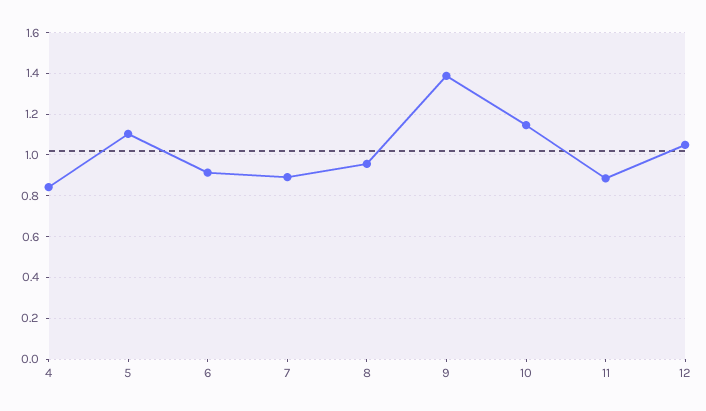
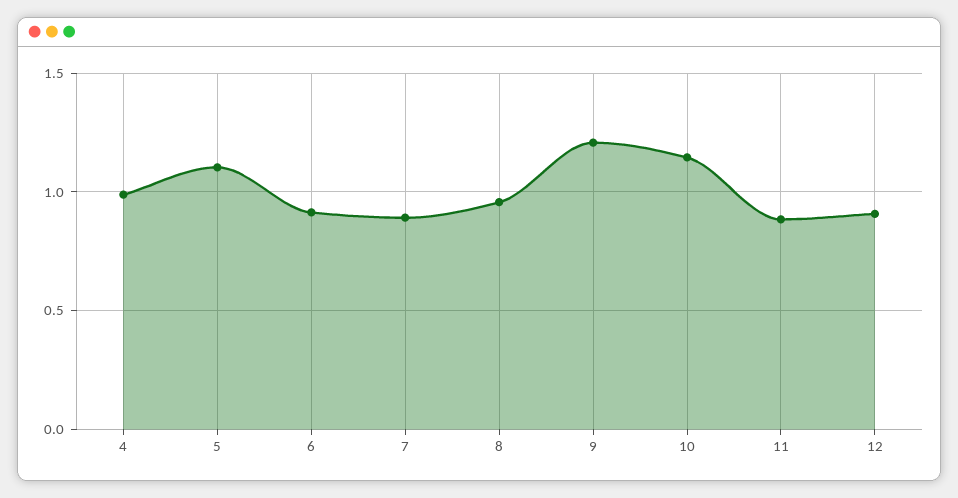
  {
-   "4": 0.85,
+   "4": 1,
    "5": 1.1,
    "6": 0.9,
    "7": 0.9,
    "8": 0.95,
-   "9": 1.4,
+   "9": 1.2,
    "10": 1.15,
    "11": 0.9,
-   "12": 1.05
+   "12": 0.9
  }

